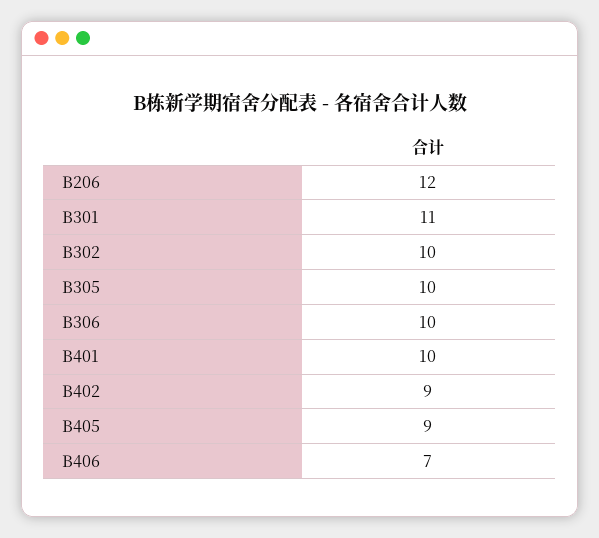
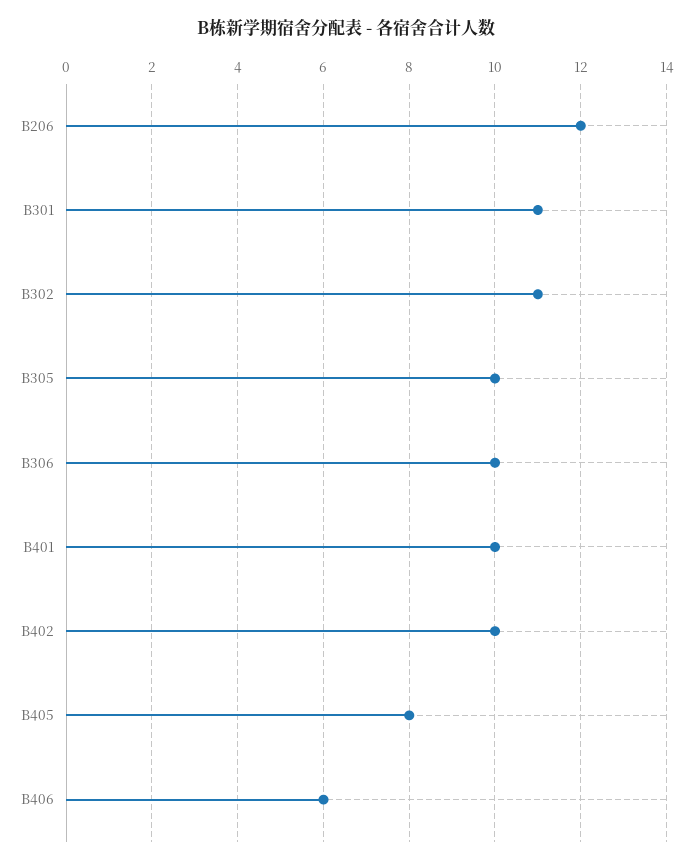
  {
    "B206": 12,
    "B301": 11,
-   "B302": 10,
+   "B302": 11,
    "B305": 10,
    "B306": 10,
    "B401": 10,
-   "B402": 9,
+   "B402": 10,
-   "B405": 9,
+   "B405": 8,
-   "B406": 7
+   "B406": 6
  }

